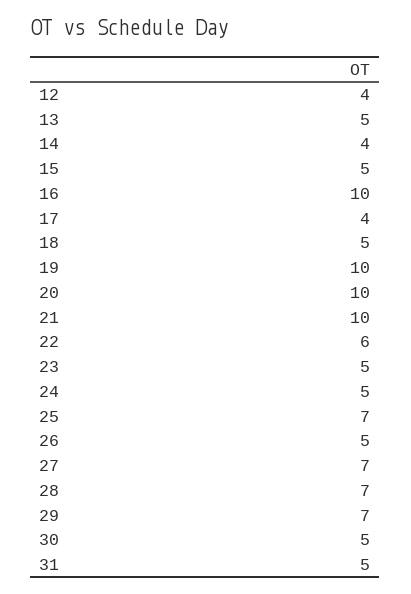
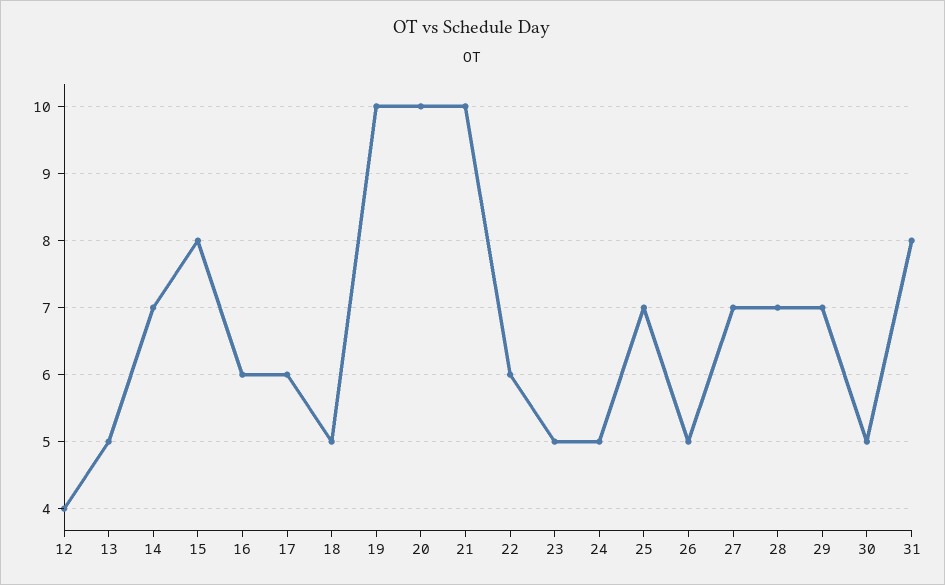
  {
    "12": 4,
    "13": 5,
-   "14": 4,
+   "14": 7,
-   "15": 5,
+   "15": 8,
-   "16": 10,
+   "16": 6,
-   "17": 4,
+   "17": 6,
    "18": 5,
    "19": 10,
    "20": 10,
    "21": 10,
    "22": 6,
    "23": 5,
    "24": 5,
    "25": 7,
    "26": 5,
    "27": 7,
    "28": 7,
    "29": 7,
    "30": 5,
-   "31": 5
+   "31": 8
  }

